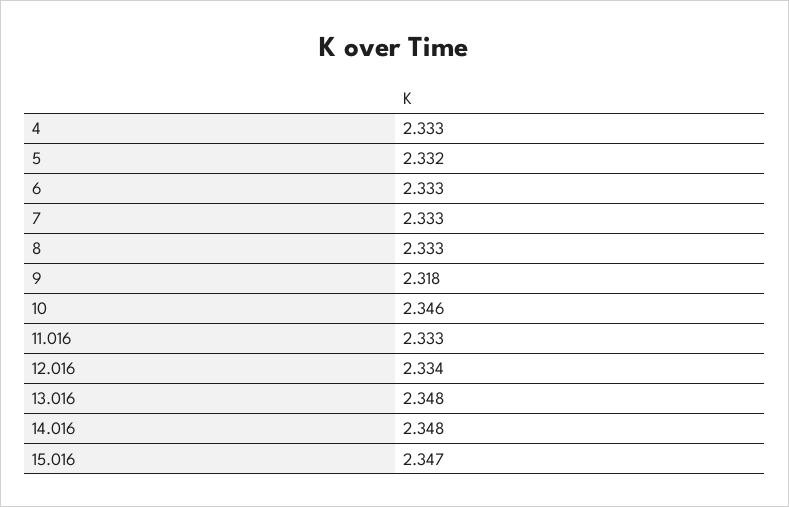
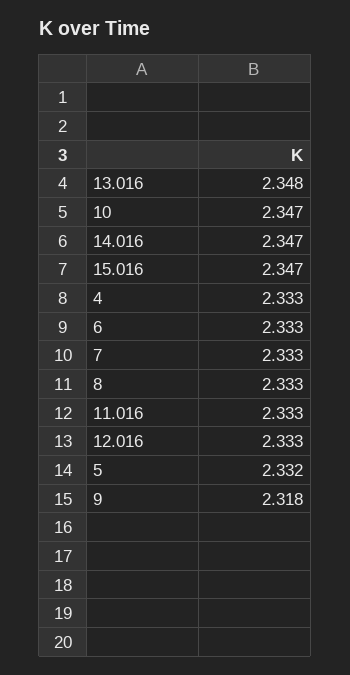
  {
    "4": 2.333,
    "5": 2.332,
    "6": 2.333,
    "7": 2.333,
    "8": 2.333,
    "9": 2.318,
-   "10": 2.346,
+   "10": 2.347,
    "11.016": 2.333,
-   "12.016": 2.334,
+   "12.016": 2.333,
    "13.016": 2.348,
-   "14.016": 2.348,
+   "14.016": 2.347,
    "15.016": 2.347
  }

